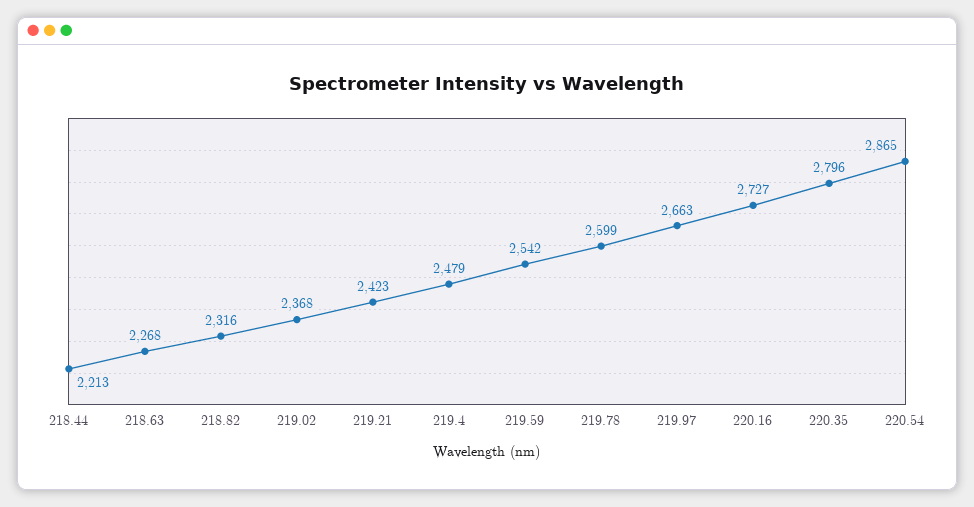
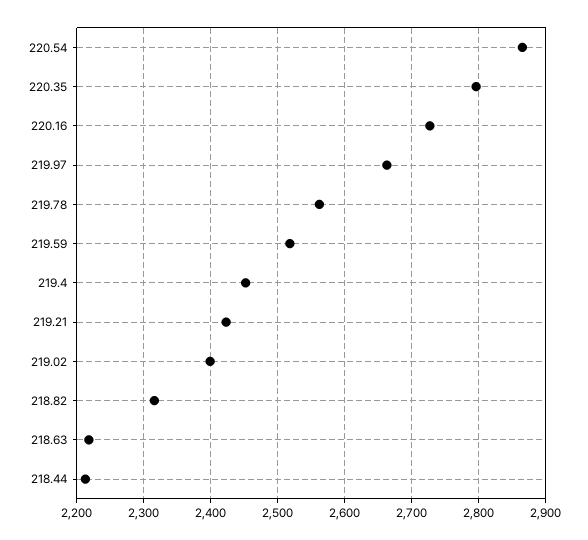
  {
    "218.44": 2213,
-   "218.63": 2268,
+   "218.63": 2220,
    "218.82": 2316,
-   "219.02": 2368,
+   "219.02": 2400,
    "219.21": 2423,
-   "219.4": 2479,
+   "219.4": 2450,
-   "219.59": 2542,
+   "219.59": 2520,
-   "219.78": 2599,
+   "219.78": 2560,
    "219.97": 2663,
    "220.16": 2727,
    "220.35": 2796,
    "220.54": 2865
  }

